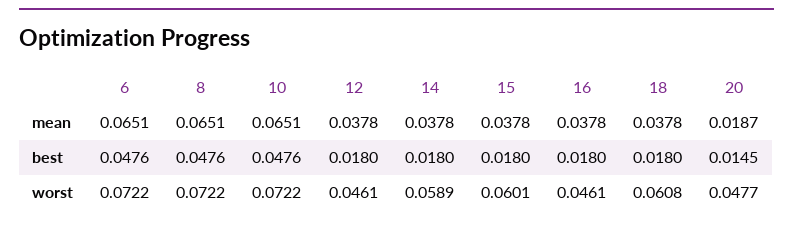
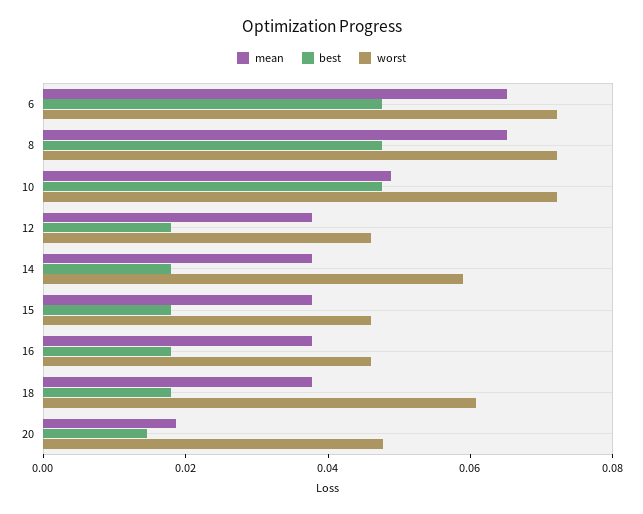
  {
    "mean": {
      "6": 0.0651,
      "8": 0.0651,
-     "10": 0.0651,
+     "10": 0.05,
      "12": 0.0378,
      "14": 0.0378,
      "15": 0.0378,
      "16": 0.0378,
      "18": 0.0378,
      "20": 0.0187
    },
    "best": {
      "6": 0.0476,
      "8": 0.0476,
      "10": 0.0476,
      "12": 0.018,
      "14": 0.018,
      "15": 0.018,
      "16": 0.018,
      "18": 0.018,
      "20": 0.0145
    },
    "worst": {
      "6": 0.0722,
      "8": 0.0722,
      "10": 0.0722,
      "12": 0.0461,
      "14": 0.0589,
-     "15": 0.0601,
+     "15": 0.045,
      "16": 0.0461,
      "18": 0.0608,
      "20": 0.0477
    }
  }

